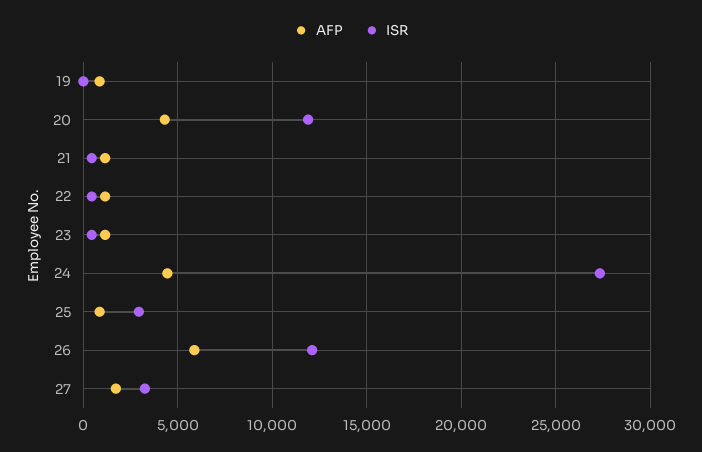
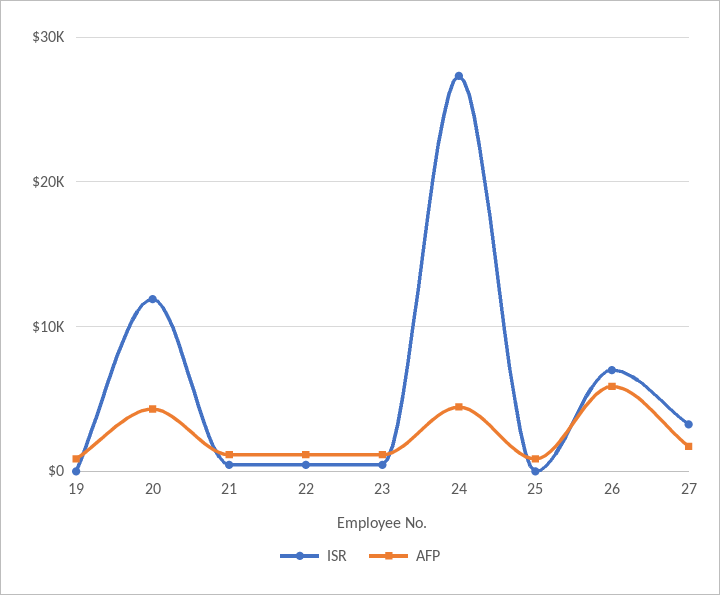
  {
    "AFP": {
      "19": 1000,
      "20": 4500,
      "21": 1000,
      "22": 1000,
      "23": 1000,
      "24": 4500,
      "25": 1000,
      "26": 6000,
      "27": 1500
    },
    "ISR": {
      "19": 0,
      "20": 12000,
      "21": 500,
      "22": 500,
      "23": 500,
      "24": 27500,
-     "25": 3000,
+     "25": 0,
-     "26": 12000,
+     "26": 7000,
      "27": 3000
    }
  }

